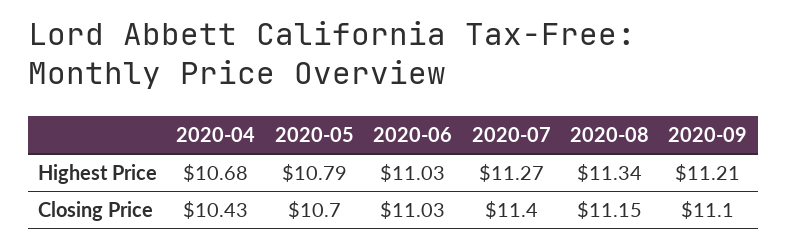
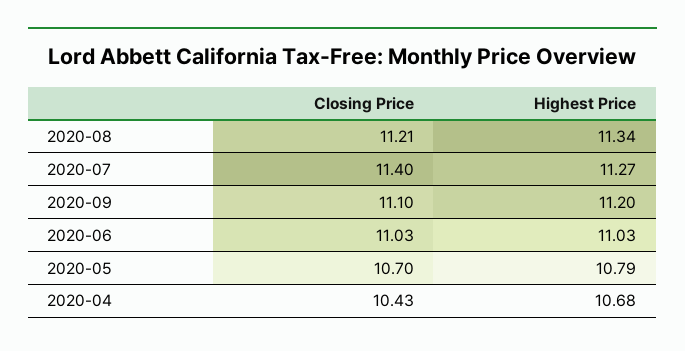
  {
    "2020-04": {
      "Highest Price": 10.68,
      "Closing Price": 10.43
    },
    "2020-05": {
      "Highest Price": 10.79,
      "Closing Price": 10.7
    },
    "2020-06": {
      "Highest Price": 11.03,
      "Closing Price": 11.03
    },
    "2020-07": {
      "Highest Price": 11.27,
      "Closing Price": 11.4
    },
    "2020-08": {
      "Highest Price": 11.34,
-     "Closing Price": 11.15
+     "Closing Price": 11.21
    },
    "2020-09": {
-     "Highest Price": 11.21,
+     "Highest Price": 11.2,
      "Closing Price": 11.1
    }
  }

